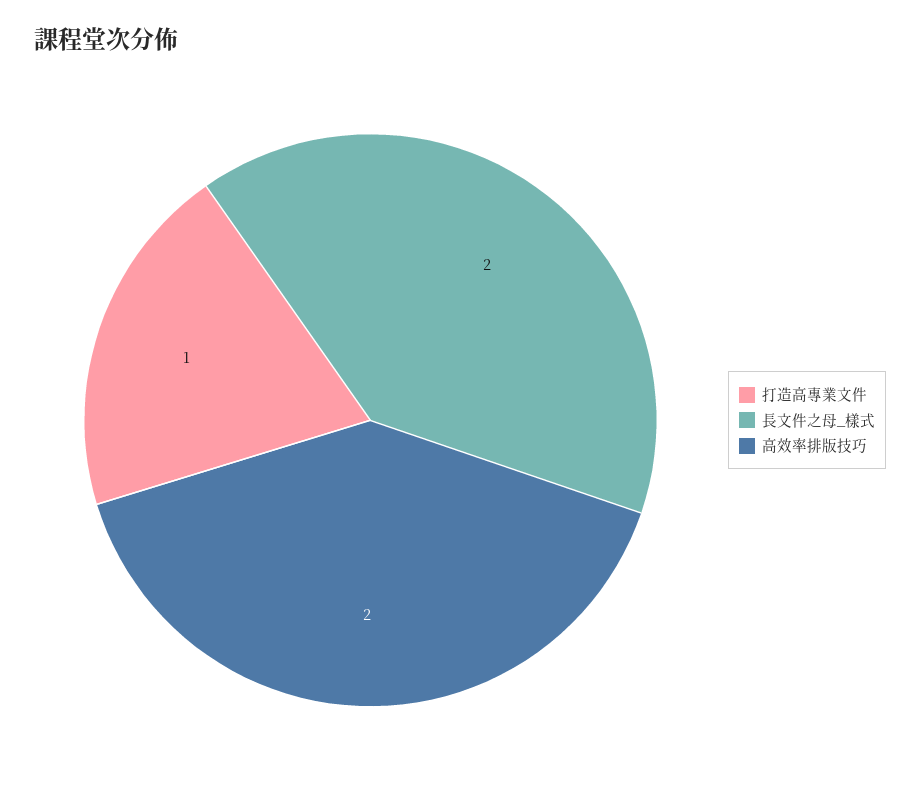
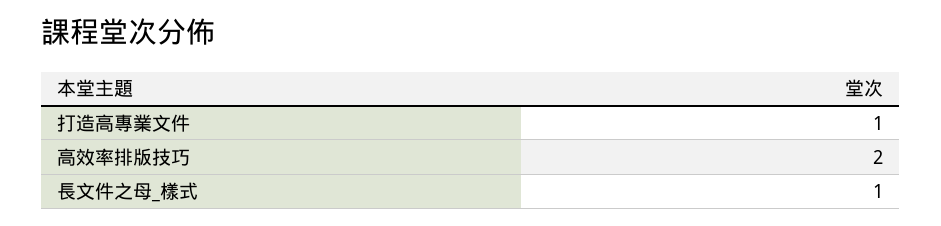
  {
    "打造高專業文件": 1,
-   "長文件之母_樣式": 2,
+   "長文件之母_樣式": 1,
    "高效率排版技巧": 2
  }

